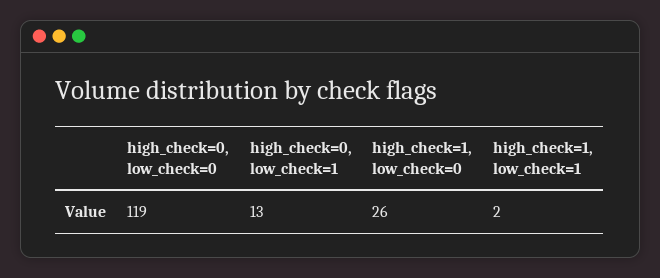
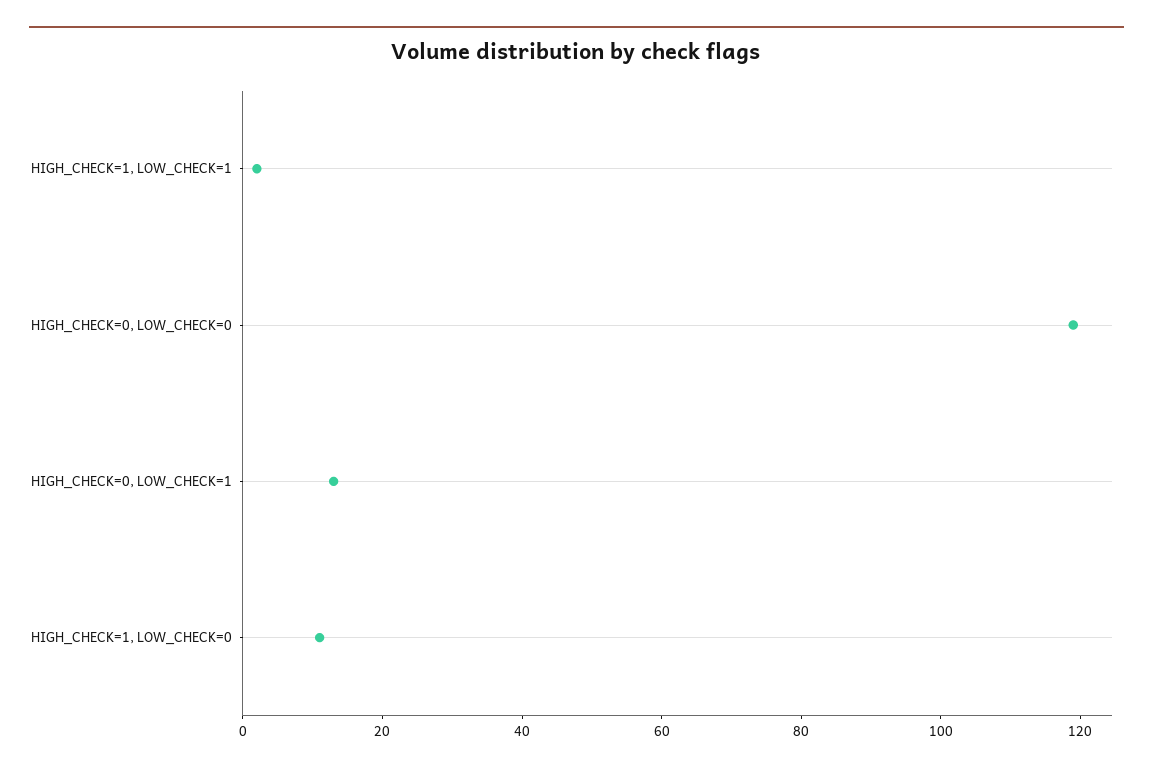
  {
    "high_check=0, low_check=0": 119,
    "high_check=0, low_check=1": 13,
-   "high_check=1, low_check=0": 26,
+   "high_check=1, low_check=0": 10,
    "high_check=1, low_check=1": 2
  }

